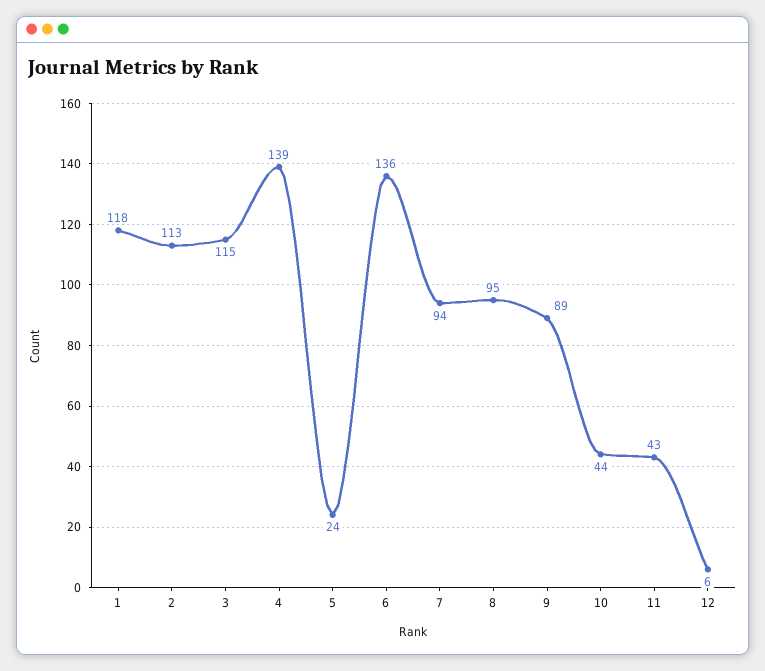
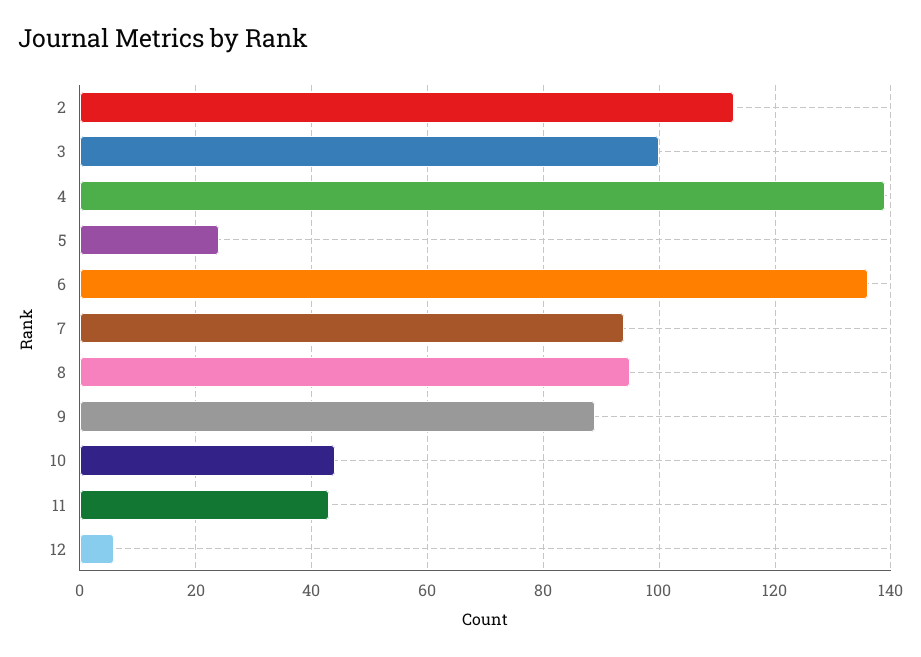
  {
-   "1": 118,
    "2": 113,
-   "3": 115,
+   "3": 100,
    "4": 139,
    "5": 24,
    "6": 136,
    "7": 94,
    "8": 95,
    "9": 89,
    "10": 44,
    "11": 43,
    "12": 6
  }

